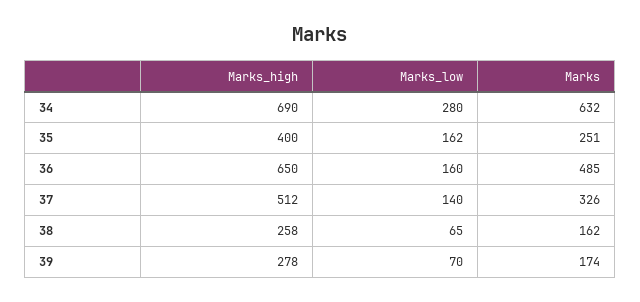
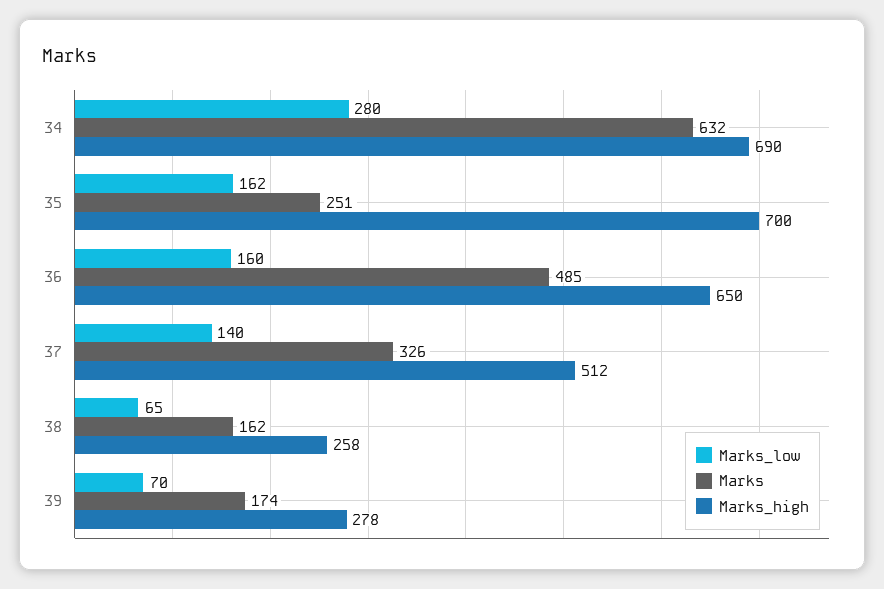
  {
    "Marks_high": {
      "34": 690,
-     "35": 400,
+     "35": 700,
      "36": 650,
      "37": 512,
      "38": 258,
      "39": 278
    },
    "Marks_low": {
      "34": 280,
      "35": 162,
      "36": 160,
      "37": 140,
      "38": 65,
      "39": 70
    },
    "Marks": {
      "34": 632,
      "35": 251,
      "36": 485,
      "37": 326,
      "38": 162,
      "39": 174
    }
  }

